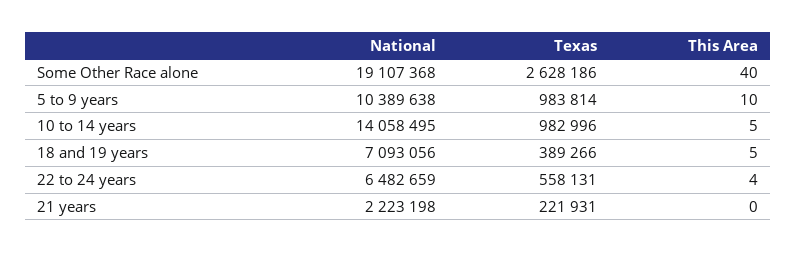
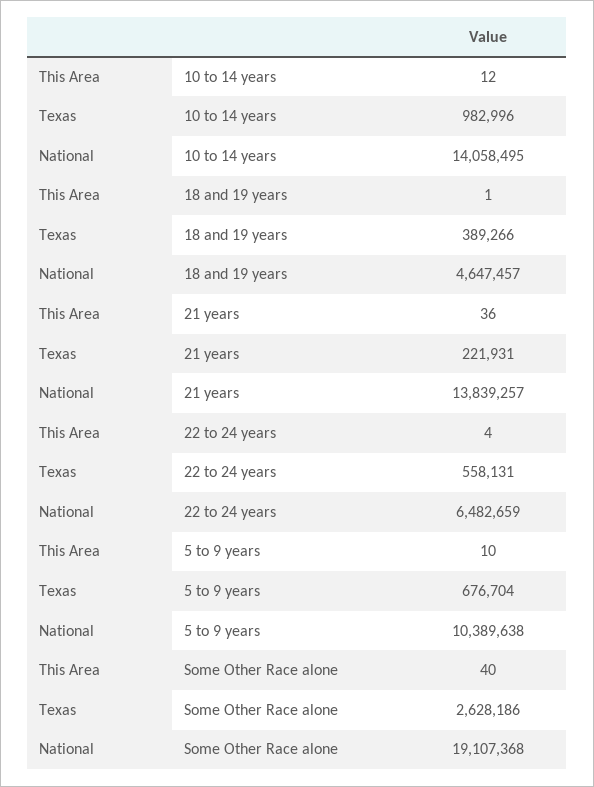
  {
    "National": {
      "Some Other Race alone": 19107368,
      "5 to 9 years": 10389638,
      "10 to 14 years": 14058495,
-     "18 and 19 years": 7093056,
+     "18 and 19 years": 4647457,
      "22 to 24 years": 6482659,
-     "21 years": 2223198
+     "21 years": 13839257
    },
    "Texas": {
      "Some Other Race alone": 2628186,
-     "5 to 9 years": 983814,
+     "5 to 9 years": 676704,
      "10 to 14 years": 982996,
      "18 and 19 years": 389266,
      "22 to 24 years": 558131,
      "21 years": 221931
    },
    "This Area": {
      "Some Other Race alone": 40,
      "5 to 9 years": 10,
-     "10 to 14 years": 5,
+     "10 to 14 years": 12,
-     "18 and 19 years": 5,
+     "18 and 19 years": 1,
      "22 to 24 years": 4,
-     "21 years": 0
+     "21 years": 36
    }
  }

